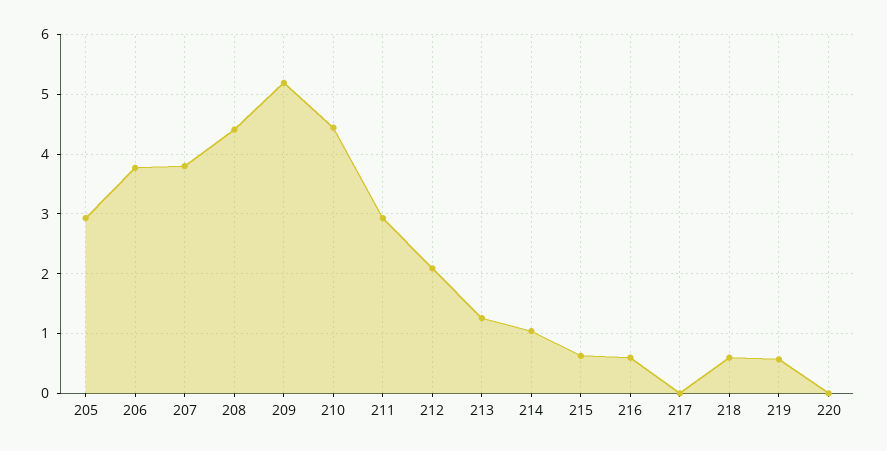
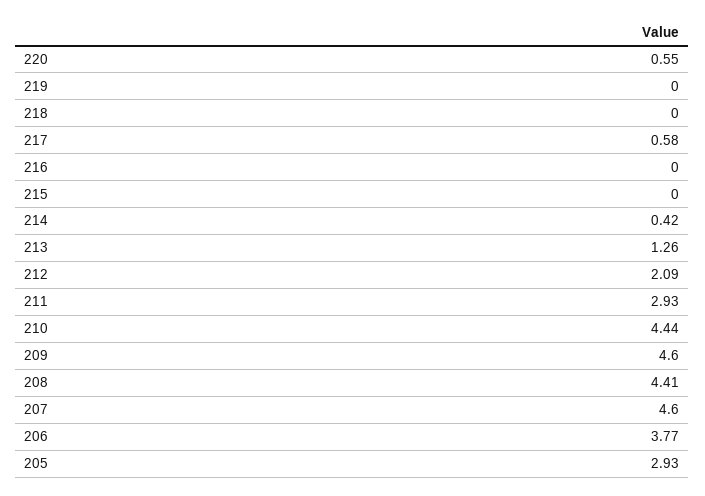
  {
    "205": 2.93,
    "206": 3.77,
-   "207": 3.8,
+   "207": 4.6,
    "208": 4.41,
-   "209": 5.2,
+   "209": 4.6,
    "210": 4.44,
    "211": 2.93,
    "212": 2.09,
    "213": 1.26,
-   "214": 1,
+   "214": 0.42,
-   "215": 0.6,
+   "215": 0,
-   "216": 0.6,
+   "216": 0,
-   "217": 0,
+   "217": 0.58,
-   "218": 0.6,
+   "218": 0,
-   "219": 0.6,
+   "219": 0,
-   "220": 0
+   "220": 0.55
  }

